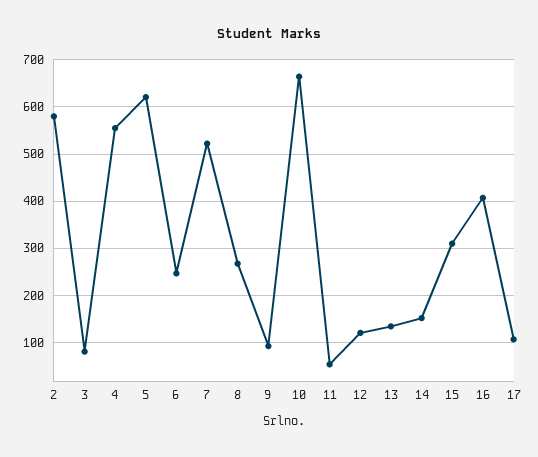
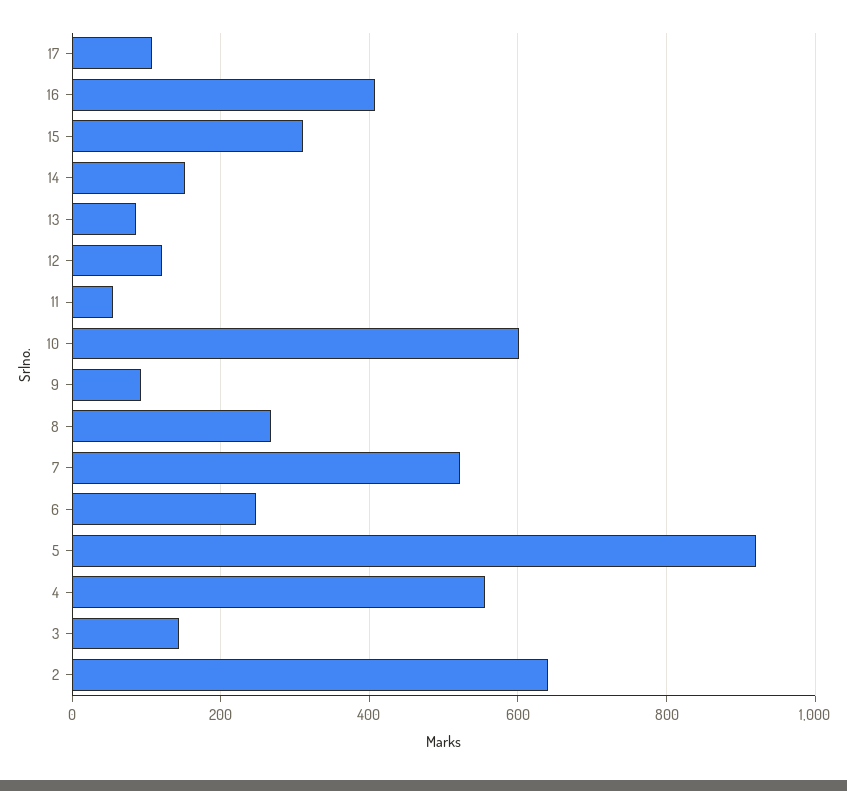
  {
-   "2": 580,
+   "2": 640,
-   "3": 80,
+   "3": 140,
    "4": 560,
-   "5": 620,
+   "5": 920,
    "6": 240,
    "7": 520,
    "8": 260,
    "9": 100,
-   "10": 660,
+   "10": 600,
    "11": 60,
    "12": 120,
-   "13": 140,
+   "13": 80,
    "14": 160,
    "15": 320,
    "16": 400,
    "17": 100
  }

